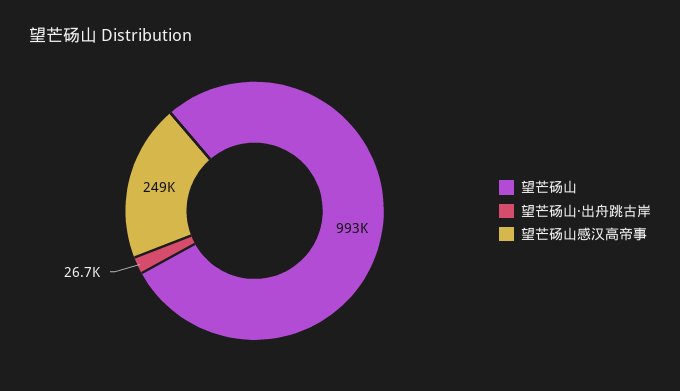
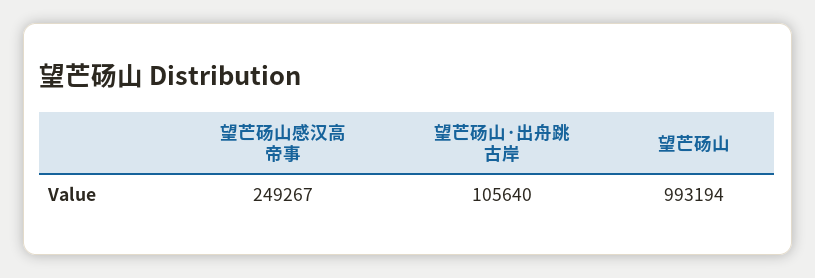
  {
    "望芒砀山": 993194,
-   "望芒砀山·出舟跳古岸": 26700,
+   "望芒砀山·出舟跳古岸": 105640,
    "望芒砀山感汉高帝事": 249267
  }

